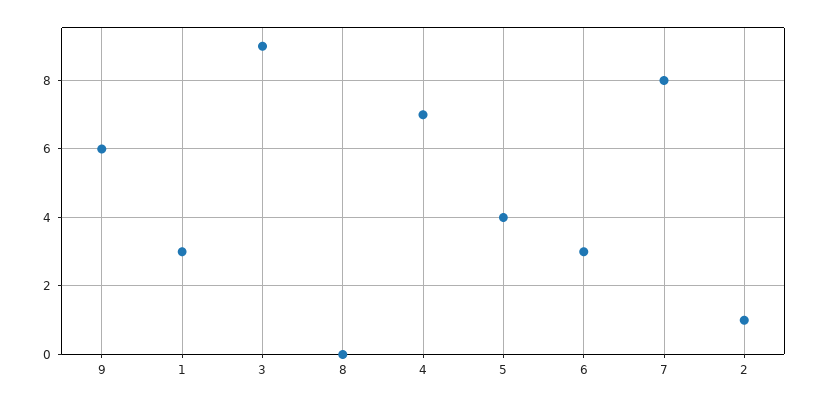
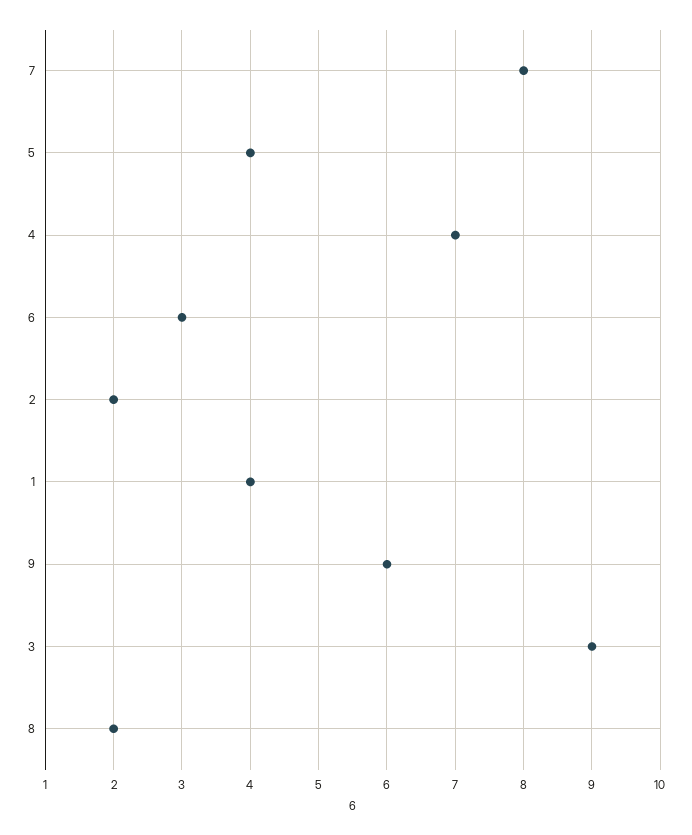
  {
    "9": 6,
-   "1": 3,
+   "1": 4,
    "3": 9,
-   "8": 0,
+   "8": 2,
    "4": 7,
    "5": 4,
    "6": 3,
    "7": 8,
-   "2": 1
+   "2": 2
  }

